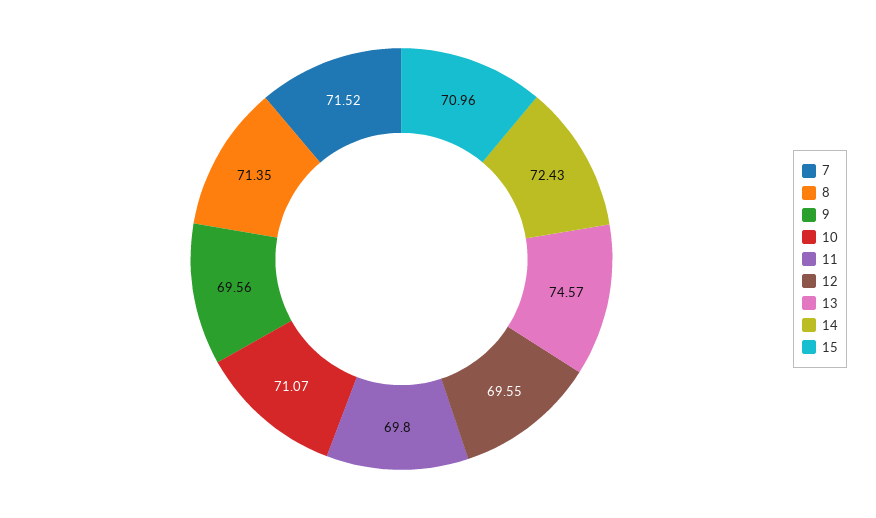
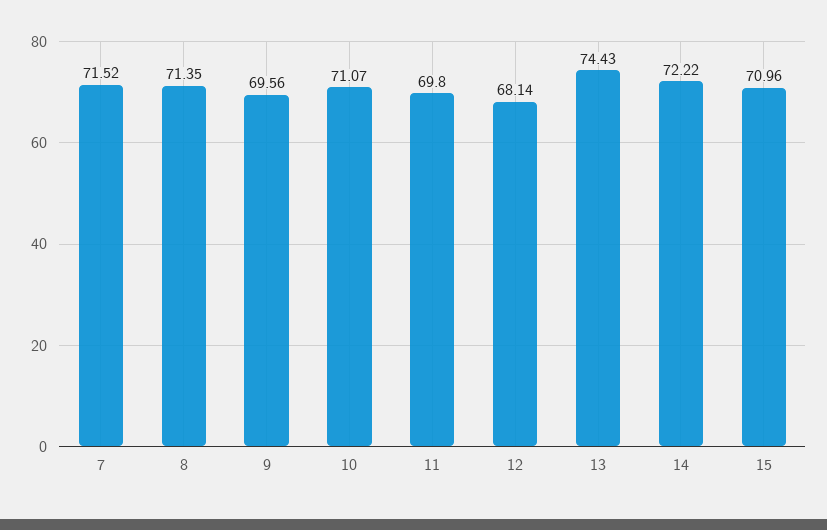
  {
    "7": 71.52,
    "8": 71.35,
    "9": 69.56,
    "10": 71.07,
    "11": 69.8,
-   "12": 69.55,
+   "12": 68.14,
-   "13": 74.57,
+   "13": 74.43,
-   "14": 72.43,
+   "14": 72.22,
    "15": 70.96
  }

